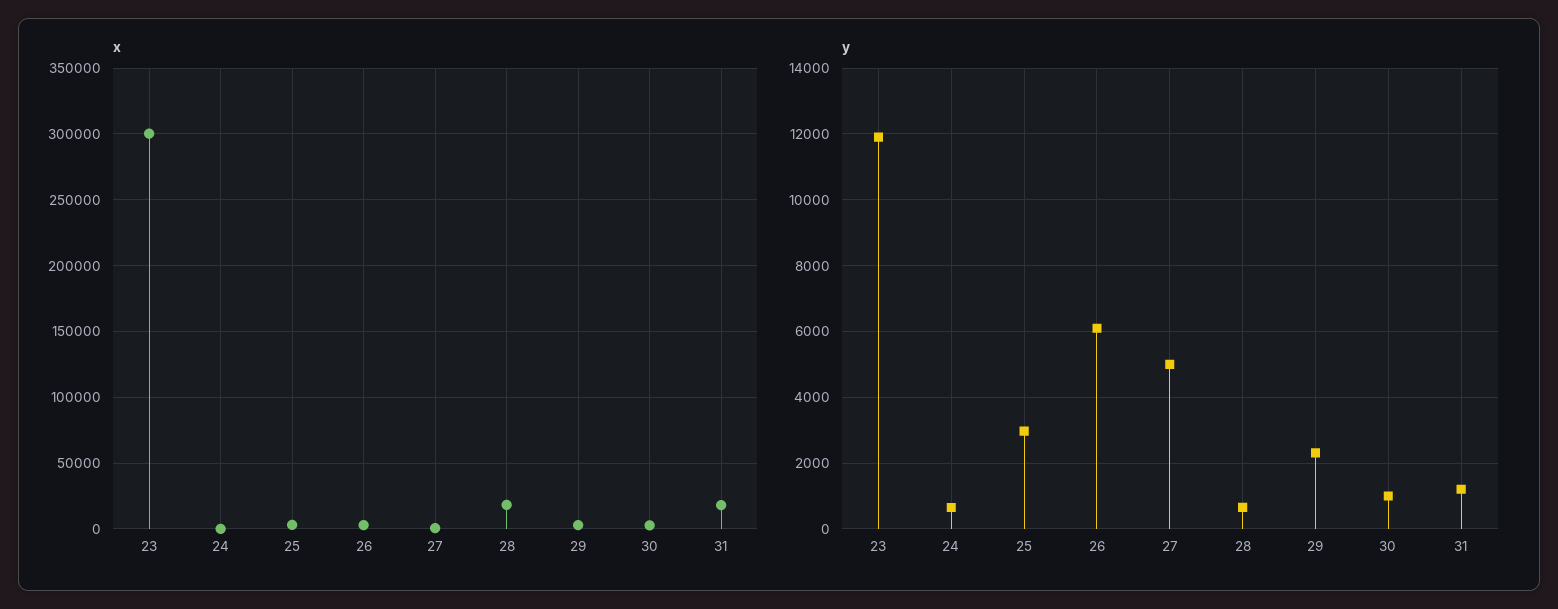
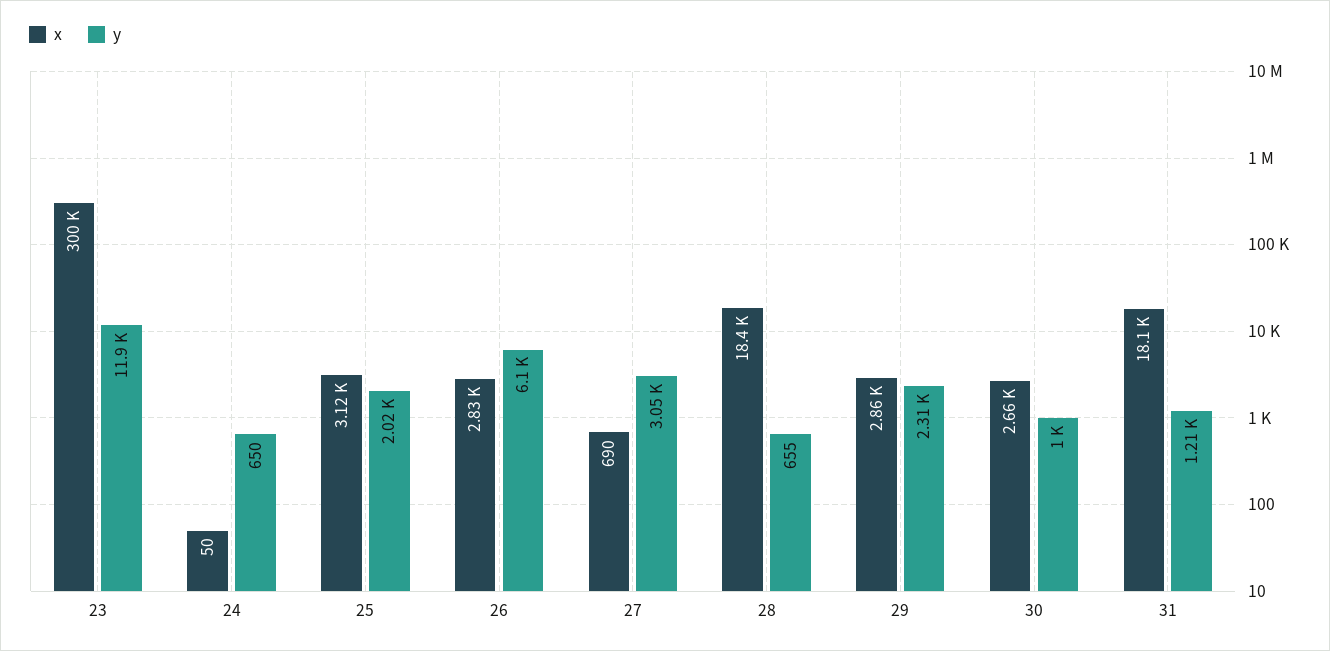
  {
    "x": {
      "23": 300000,
      "24": 50,
      "25": 3120,
      "26": 2830,
      "27": 690,
      "28": 18400,
      "29": 2860,
      "30": 2660,
      "31": 18100
    },
    "y": {
      "23": 11900,
      "24": 650,
-     "25": 3000,
+     "25": 2020,
      "26": 6100,
-     "27": 5000,
+     "27": 3050,
      "28": 655,
      "29": 2310,
      "30": 1000,
      "31": 1210
    }
  }

